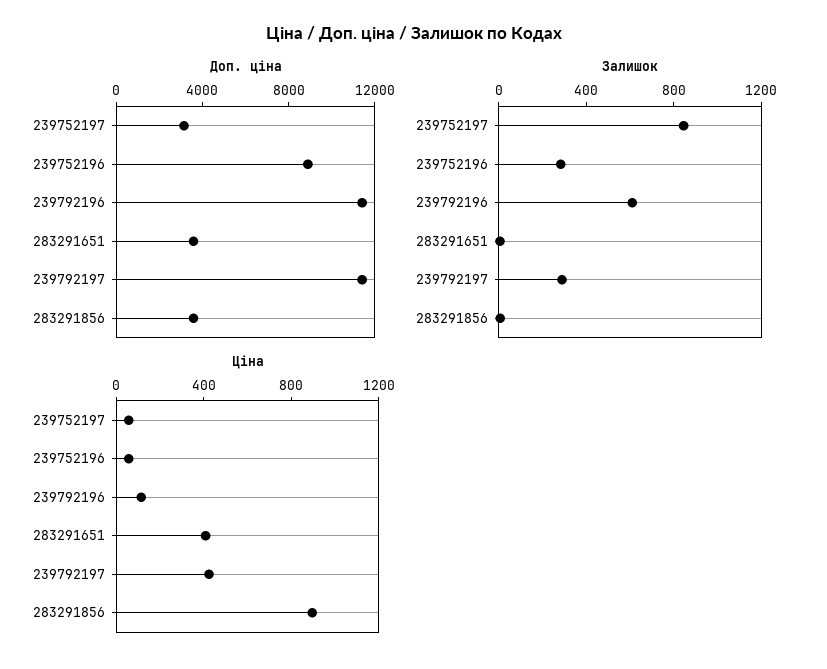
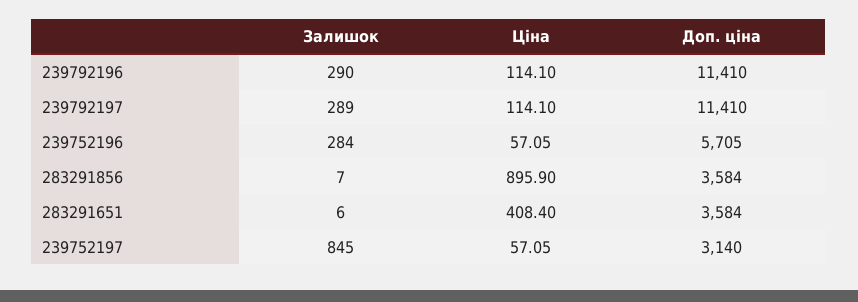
  {
    "Доп. ціна": {
      "239752197": 3140,
-     "239752196": 9000,
+     "239752196": 5705,
      "239792196": 11410,
      "283291651": 3584,
      "239792197": 11410,
      "283291856": 3584
    },
    "Залишок": {
      "239752197": 845,
      "239752196": 284,
-     "239792196": 600,
+     "239792196": 290,
      "283291651": 6,
      "239792197": 289,
      "283291856": 7
    },
    "Ціна": {
      "239752197": 57.05,
      "239752196": 57.05,
      "239792196": 114.1,
      "283291651": 408.4,
-     "239792197": 400,
+     "239792197": 114.1,
      "283291856": 895.9
    }
  }

